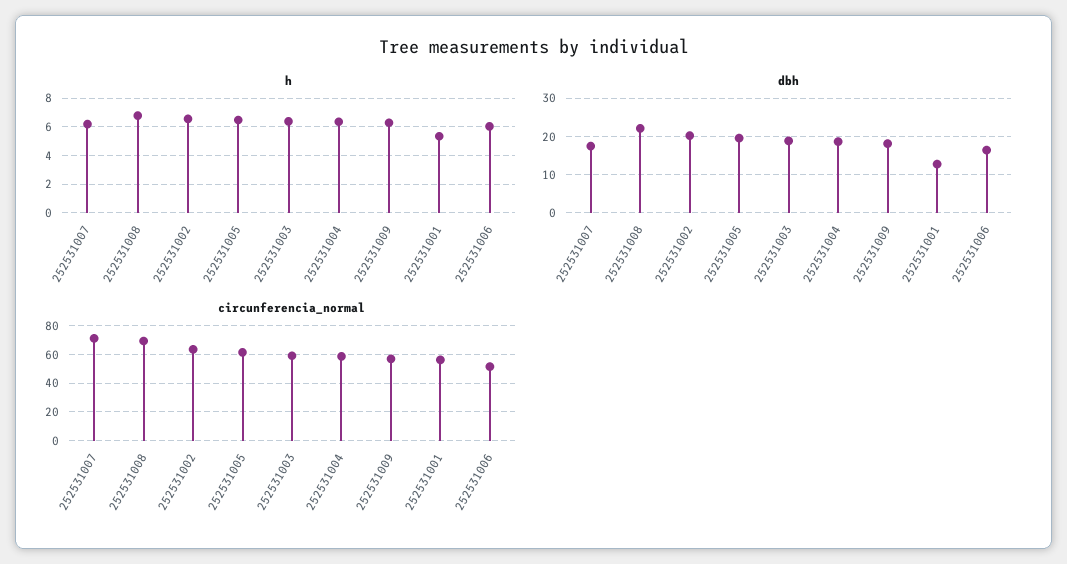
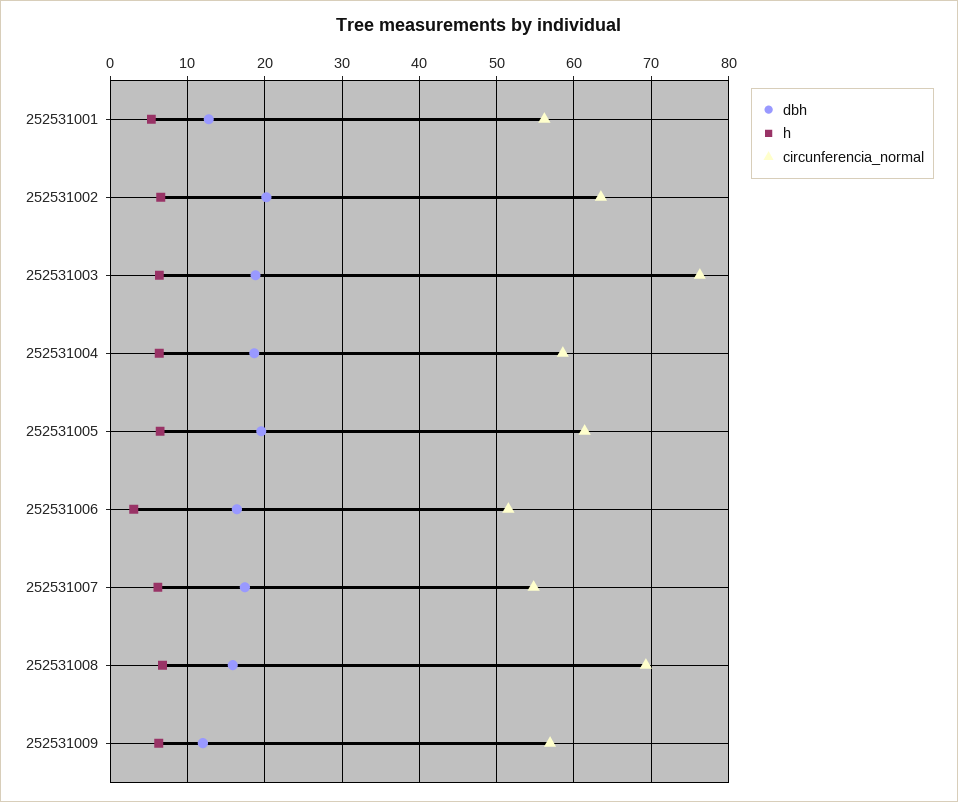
  {
    "h": {
      "252531007": 6,
      "252531008": 7,
      "252531002": 6.5,
      "252531005": 6.5,
      "252531003": 6.5,
      "252531004": 6.5,
      "252531009": 6.5,
      "252531001": 5.5,
-     "252531006": 6
+     "252531006": 3
    },
    "dbh": {
      "252531007": 17,
-     "252531008": 22,
+     "252531008": 16,
      "252531002": 20,
      "252531005": 20,
      "252531003": 19,
      "252531004": 19,
-     "252531009": 18,
+     "252531009": 12,
      "252531001": 13,
      "252531006": 16
    },
    "circunferencia_normal": {
-     "252531007": 70,
+     "252531007": 55,
      "252531008": 69,
      "252531002": 63,
      "252531005": 61,
-     "252531003": 60,
+     "252531003": 76,
      "252531004": 59,
      "252531009": 57,
      "252531001": 56,
      "252531006": 52
    }
  }

